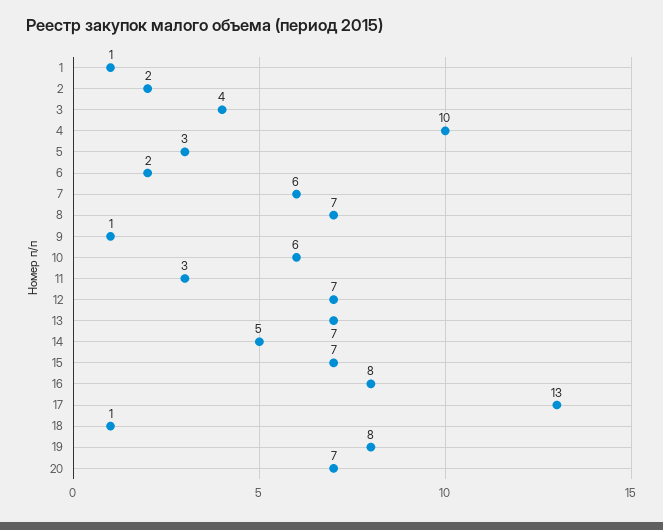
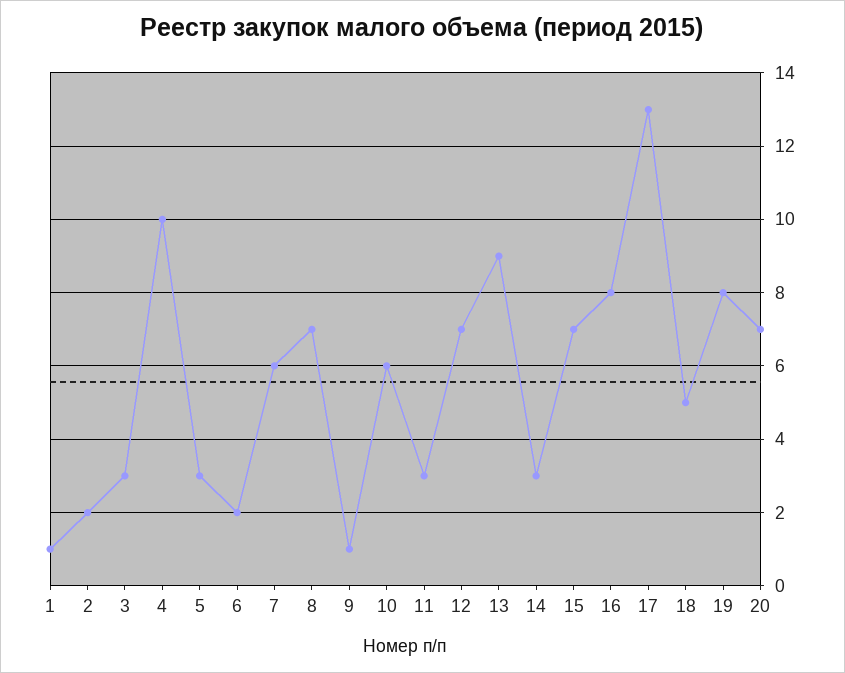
  {
    "1": 1,
    "2": 2,
-   "3": 4,
+   "3": 3,
    "4": 10,
    "5": 3,
    "6": 2,
    "7": 6,
    "8": 7,
    "9": 1,
    "10": 6,
    "11": 3,
    "12": 7,
-   "13": 7,
+   "13": 9,
-   "14": 5,
+   "14": 3,
    "15": 7,
    "16": 8,
    "17": 13,
-   "18": 1,
+   "18": 5,
    "19": 8,
    "20": 7
  }

